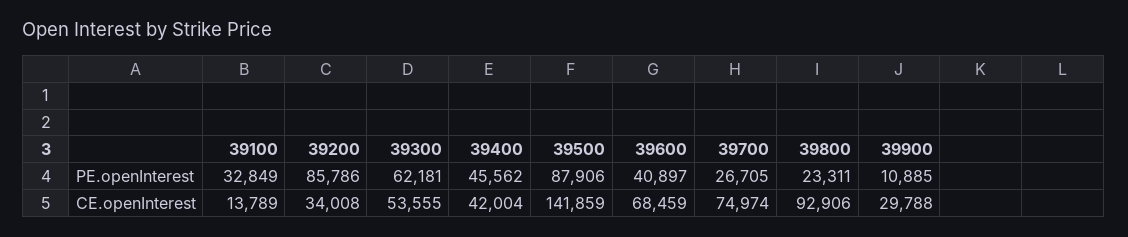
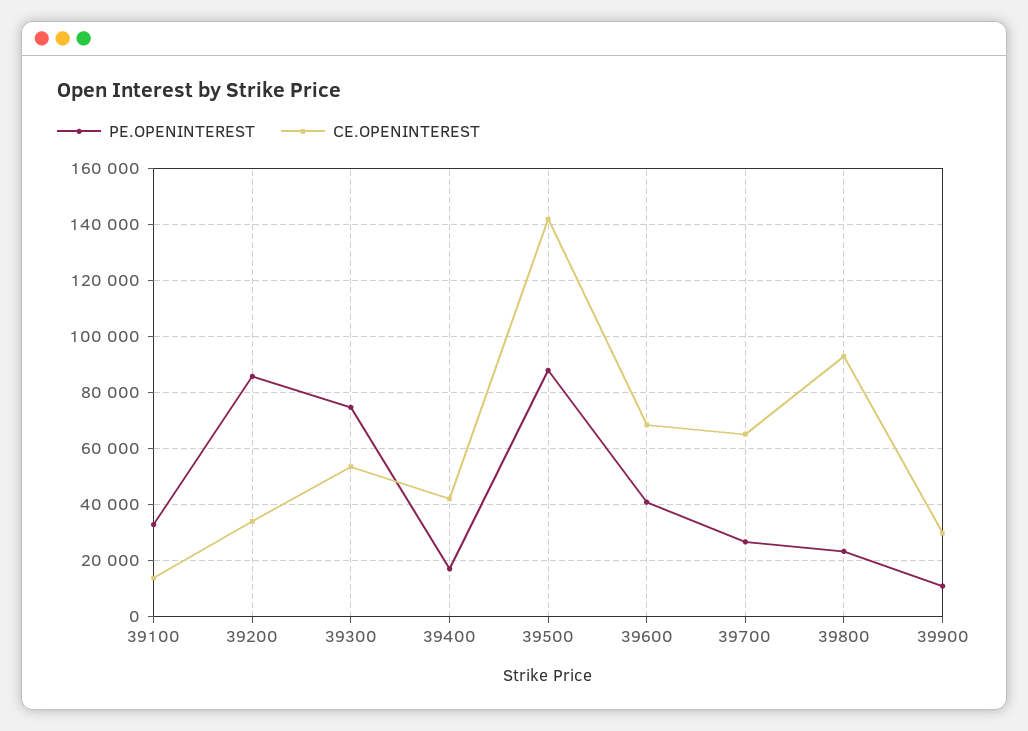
  {
    "PE.openInterest": {
      "39100": 32849,
      "39200": 85786,
-     "39300": 62181,
+     "39300": 75000,
-     "39400": 45562,
+     "39400": 17500,
      "39500": 87906,
      "39600": 40897,
      "39700": 26705,
      "39800": 23311,
      "39900": 10885
    },
    "CE.openInterest": {
      "39100": 13789,
      "39200": 34008,
      "39300": 53555,
      "39400": 42004,
      "39500": 141859,
      "39600": 68459,
-     "39700": 74974,
+     "39700": 65000,
      "39800": 92906,
      "39900": 29788
    }
  }

